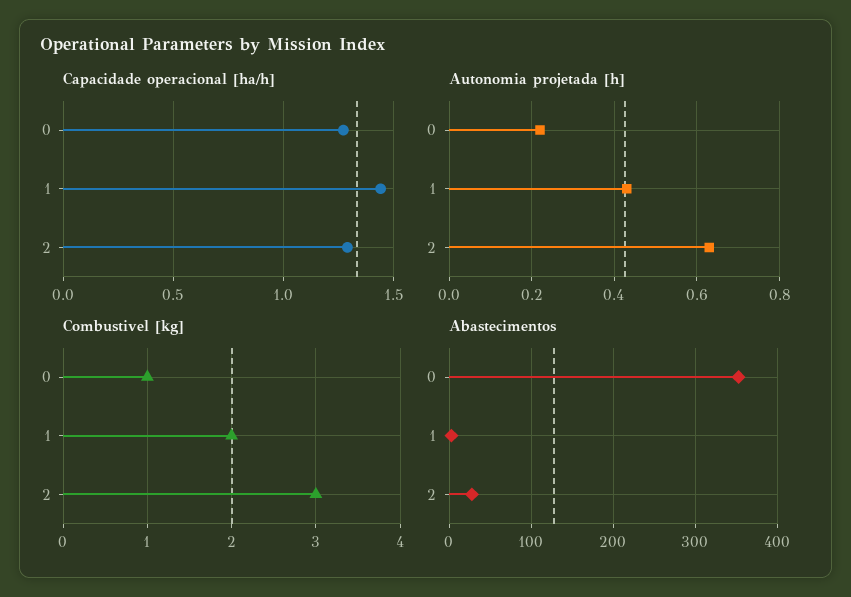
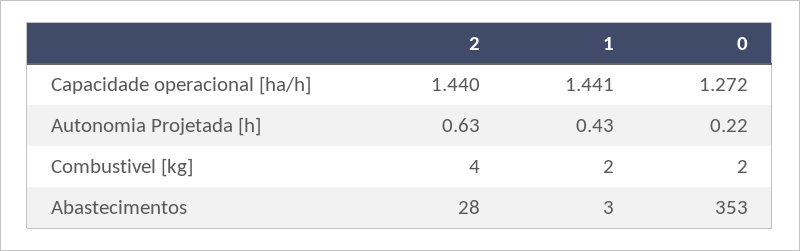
  {
    "Capacidade operacional [ha/h]": {
      "0": 1.272,
      "1": 1.441,
-     "2": 1.3
+     "2": 1.44
    },
    "Autonomia projetada [h]": {
      "0": 0.22,
      "1": 0.43,
      "2": 0.63
    },
    "Combustivel [kg]": {
-     "0": 1,
+     "0": 2,
      "1": 2,
-     "2": 3
+     "2": 4
    },
    "Abastecimentos": {
      "0": 353,
      "1": 3,
      "2": 28
    }
  }

